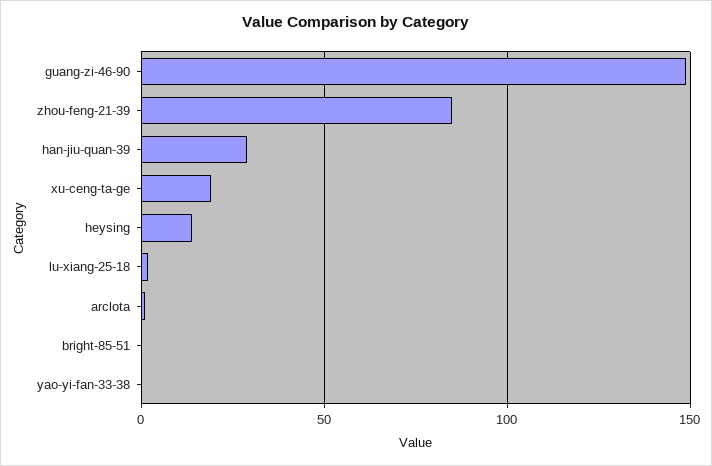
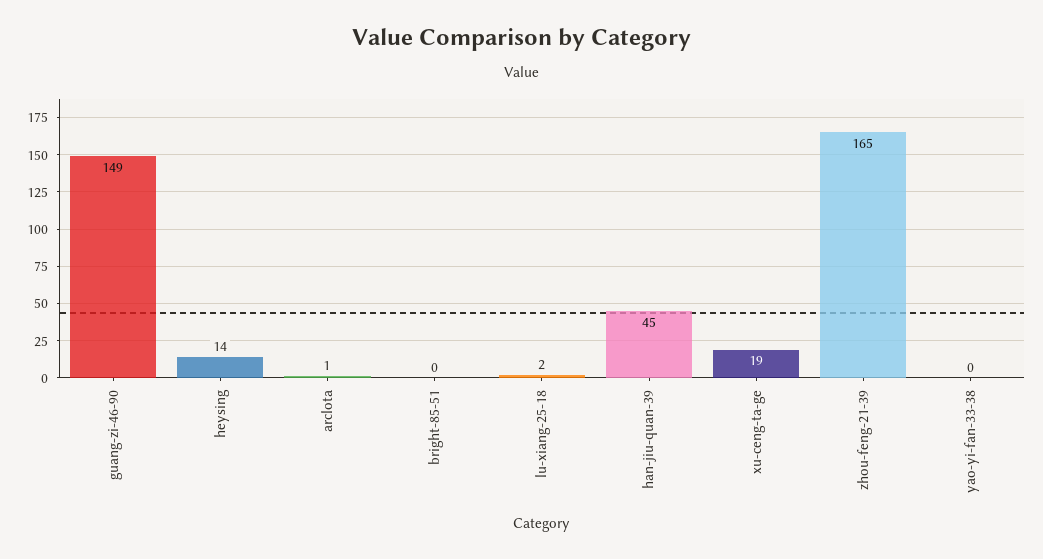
  {
    "guang-zi-46-90": 149,
-   "zhou-feng-21-39": 85,
+   "zhou-feng-21-39": 165,
-   "han-jiu-quan-39": 30,
+   "han-jiu-quan-39": 45,
    "xu-ceng-ta-ge": 19,
    "heysing": 14,
    "lu-xiang-25-18": 2,
    "arclota": 1,
    "bright-85-51": 0,
    "yao-yi-fan-33-38": 0
  }

